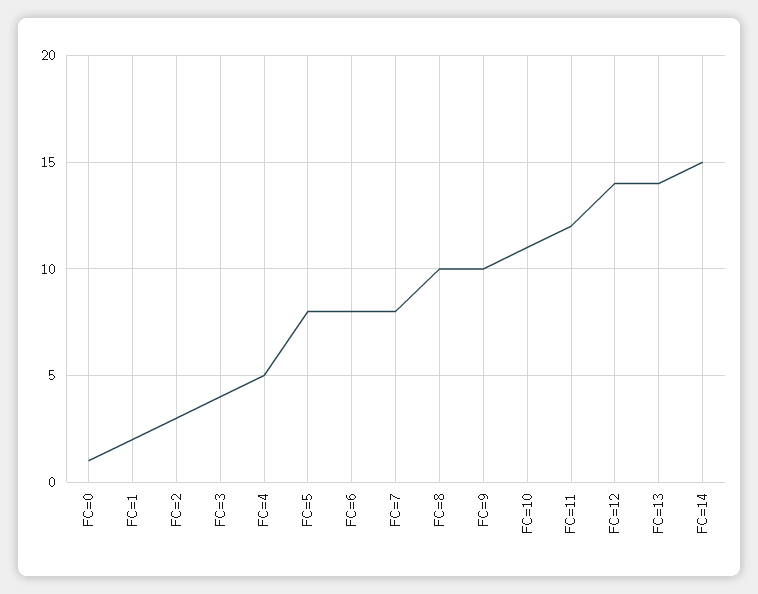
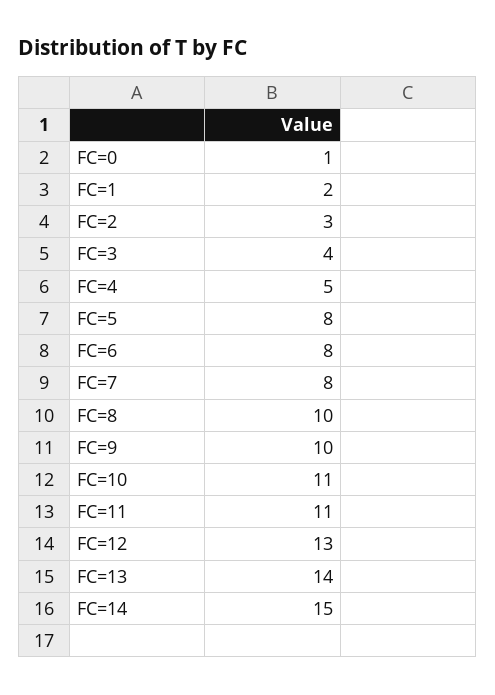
  {
    "FC=0": 1,
    "FC=1": 2,
    "FC=2": 3,
    "FC=3": 4,
    "FC=4": 5,
    "FC=5": 8,
    "FC=6": 8,
    "FC=7": 8,
    "FC=8": 10,
    "FC=9": 10,
    "FC=10": 11,
-   "FC=11": 12,
+   "FC=11": 11,
-   "FC=12": 14,
+   "FC=12": 13,
    "FC=13": 14,
    "FC=14": 15
  }

